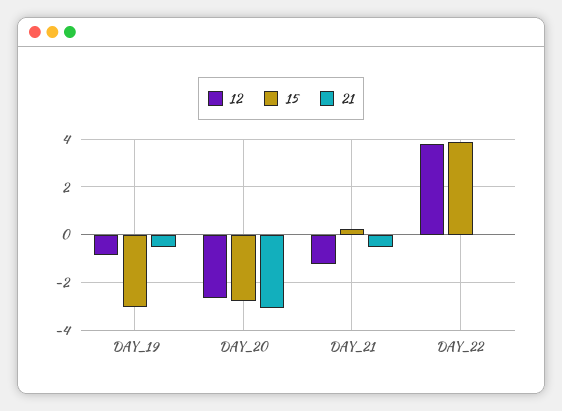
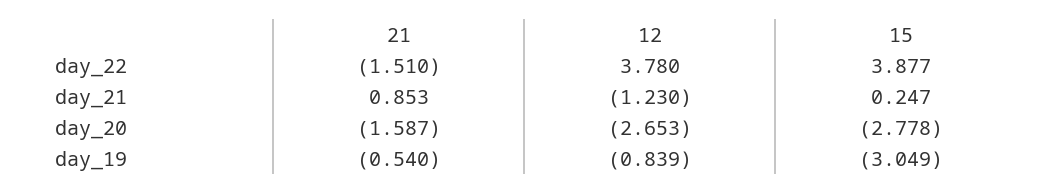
  {
    "12": {
      "DAY_19": -0.839,
      "DAY_20": -2.653,
      "DAY_21": -1.23,
      "DAY_22": 3.78
    },
    "15": {
      "DAY_19": -3.049,
      "DAY_20": -2.778,
      "DAY_21": 0.247,
      "DAY_22": 3.877
    },
    "21": {
      "DAY_19": -0.54,
-     "DAY_20": -3,
+     "DAY_20": -1.587,
-     "DAY_21": -0.5,
+     "DAY_21": 0.853,
-     "DAY_22": 0
+     "DAY_22": -1.51
    }
  }

